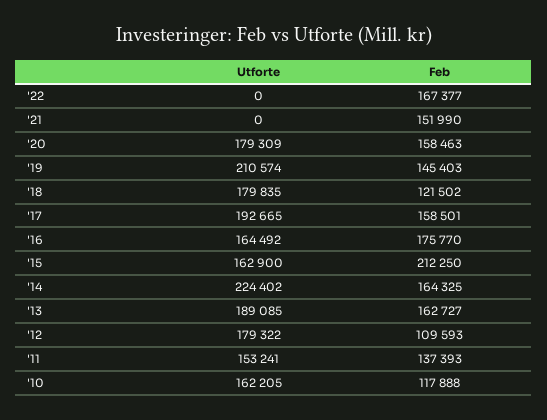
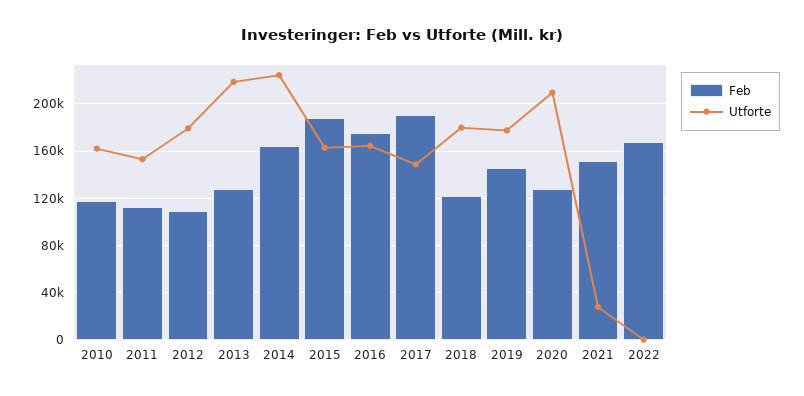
  {
    "Utforte": {
      "'22": 0,
-     "'21": 0,
+     "'21": 30000,
-     "'20": 179309,
+     "'20": 210000,
-     "'19": 210574,
+     "'19": 180000,
      "'18": 179835,
-     "'17": 192665,
+     "'17": 150000,
      "'16": 164492,
      "'15": 162900,
      "'14": 224402,
-     "'13": 189085,
+     "'13": 220000,
      "'12": 179322,
      "'11": 153241,
      "'10": 162205
    },
    "Feb": {
      "'22": 167377,
      "'21": 151990,
-     "'20": 158463,
+     "'20": 130000,
      "'19": 145403,
      "'18": 121502,
-     "'17": 158501,
+     "'17": 190000,
      "'16": 175770,
-     "'15": 212250,
+     "'15": 190000,
      "'14": 164325,
-     "'13": 162727,
+     "'13": 130000,
      "'12": 109593,
-     "'11": 137393,
+     "'11": 110000,
      "'10": 117888
    }
  }

